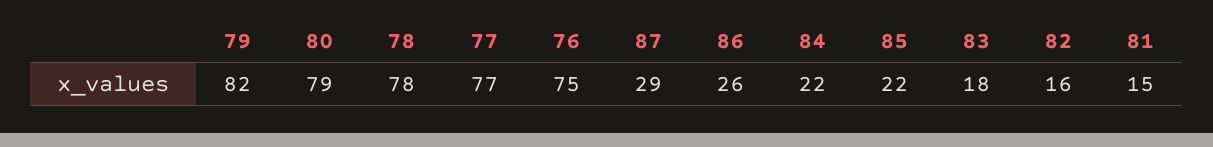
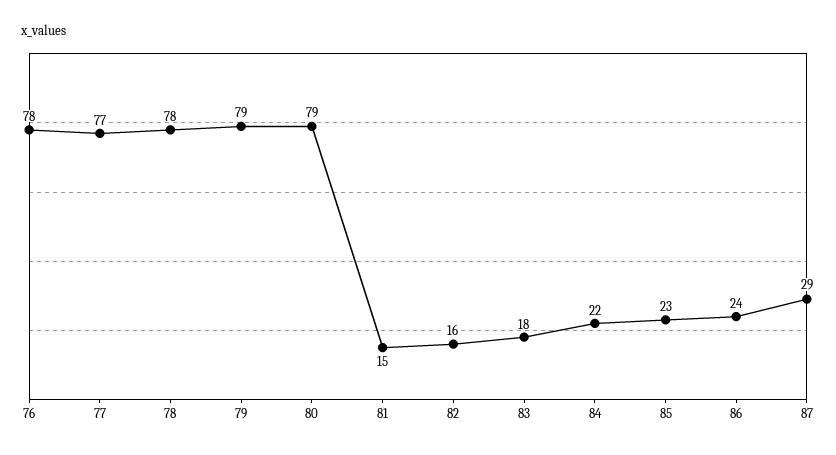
  {
-   "79": 82,
+   "79": 79,
    "80": 79,
    "78": 78,
    "77": 77,
-   "76": 75,
+   "76": 78,
    "87": 29,
-   "86": 26,
+   "86": 24,
    "84": 22,
-   "85": 22,
+   "85": 23,
    "83": 18,
    "82": 16,
    "81": 15
  }

